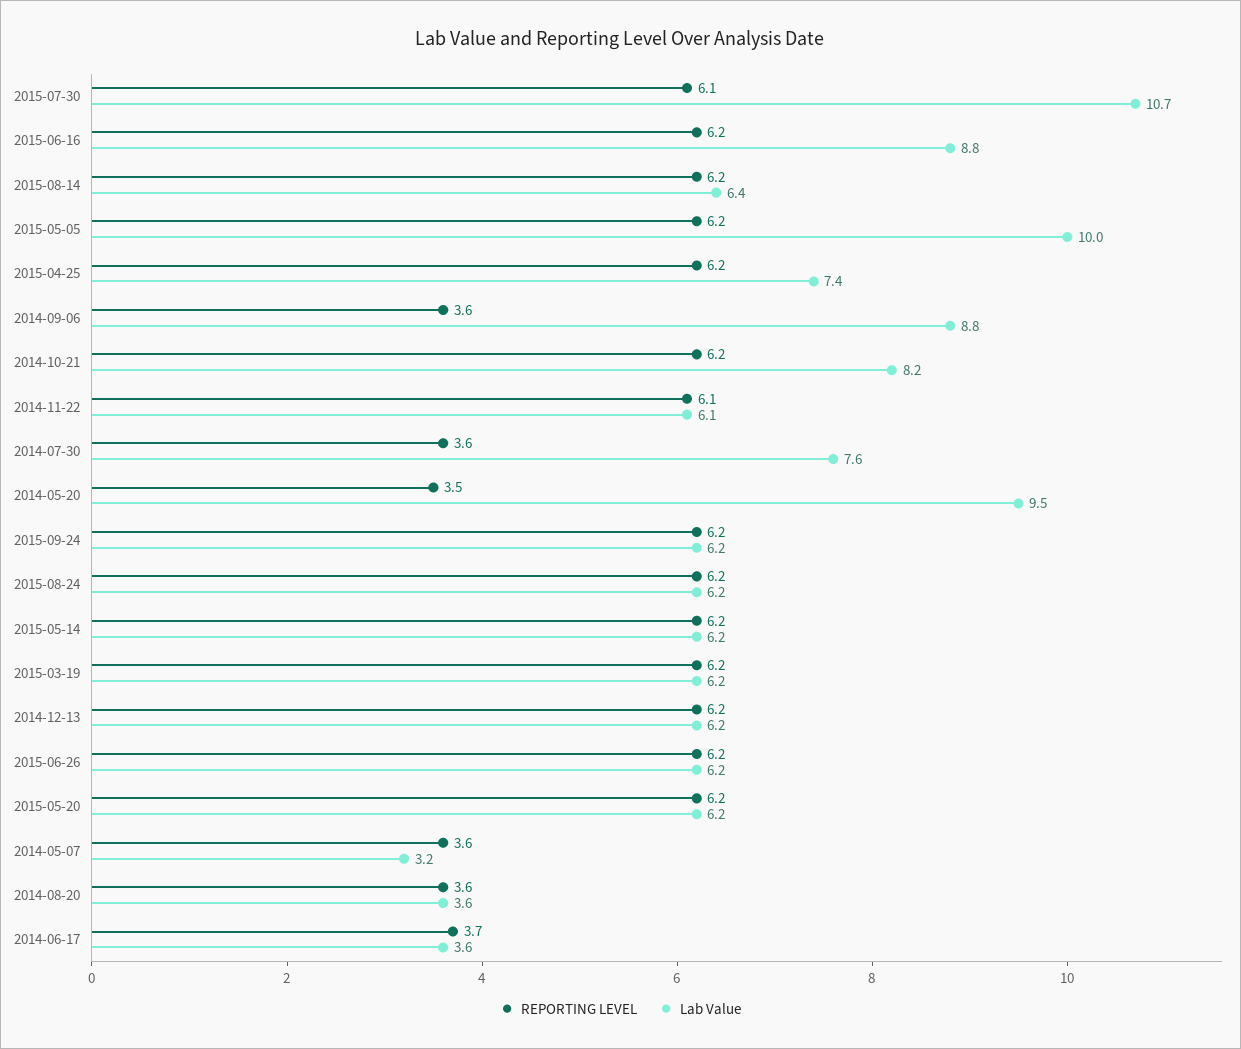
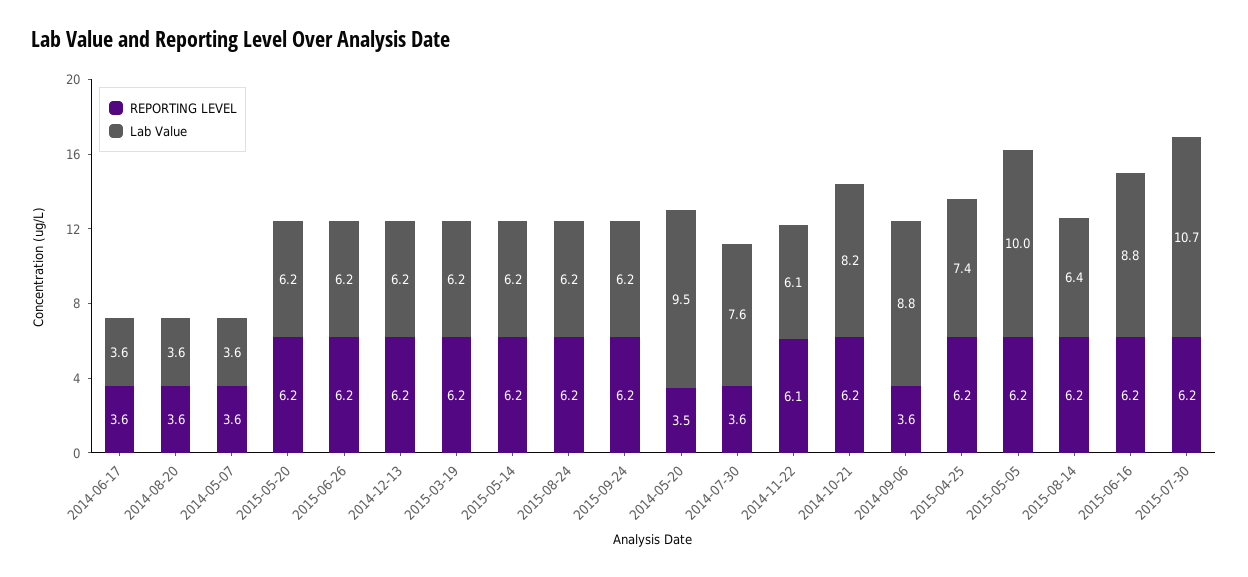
  {
    "REPORTING LEVEL": {
-     "2015-07-30": 6.1,
+     "2015-07-30": 6.2,
      "2015-06-16": 6.2,
      "2015-08-14": 6.2,
      "2015-05-05": 6.2,
      "2015-04-25": 6.2,
      "2014-09-06": 3.6,
      "2014-10-21": 6.2,
      "2014-11-22": 6.1,
      "2014-07-30": 3.6,
      "2014-05-20": 3.5,
      "2015-09-24": 6.2,
      "2015-08-24": 6.2,
      "2015-05-14": 6.2,
      "2015-03-19": 6.2,
      "2014-12-13": 6.2,
      "2015-06-26": 6.2,
      "2015-05-20": 6.2,
      "2014-05-07": 3.6,
      "2014-08-20": 3.6,
-     "2014-06-17": 3.7
+     "2014-06-17": 3.6
    },
    "Lab Value": {
      "2015-07-30": 10.7,
      "2015-06-16": 8.8,
      "2015-08-14": 6.4,
      "2015-05-05": 10,
      "2015-04-25": 7.4,
      "2014-09-06": 8.8,
      "2014-10-21": 8.2,
      "2014-11-22": 6.1,
      "2014-07-30": 7.6,
      "2014-05-20": 9.5,
      "2015-09-24": 6.2,
      "2015-08-24": 6.2,
      "2015-05-14": 6.2,
      "2015-03-19": 6.2,
      "2014-12-13": 6.2,
      "2015-06-26": 6.2,
      "2015-05-20": 6.2,
-     "2014-05-07": 3.2,
+     "2014-05-07": 3.6,
      "2014-08-20": 3.6,
      "2014-06-17": 3.6
    }
  }

